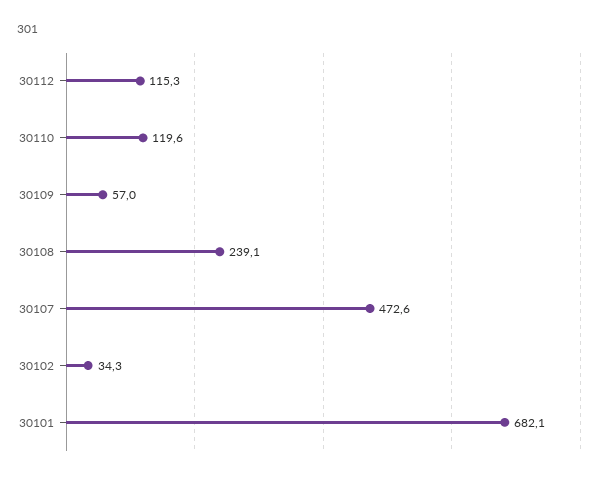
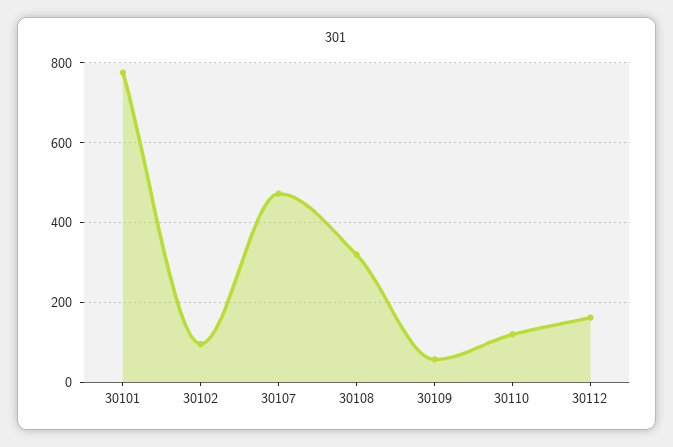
  {
-   "30112": 115.3,
+   "30112": 160,
    "30110": 119.6,
    "30109": 57,
-   "30108": 239.1,
+   "30108": 320,
    "30107": 472.6,
-   "30102": 34.3,
+   "30102": 100,
-   "30101": 682.1
+   "30101": 780
  }

